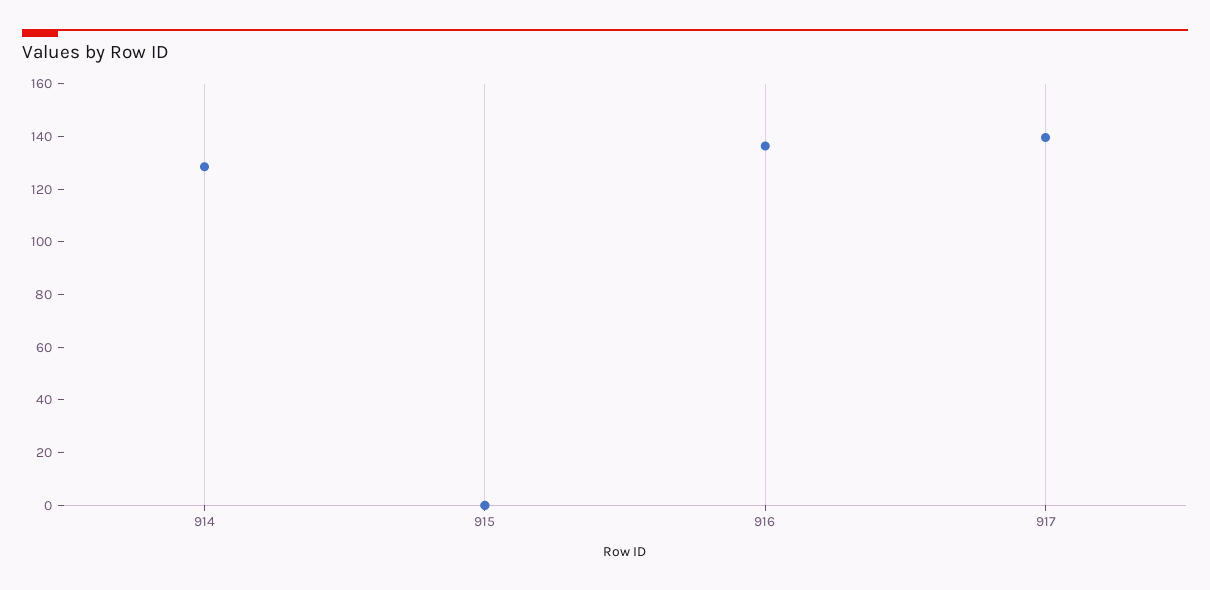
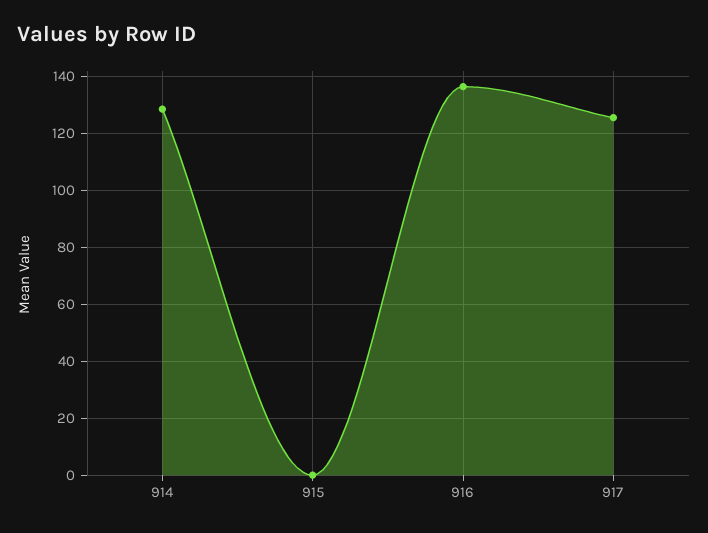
  {
    "914": 127.5,
    "915": 0,
    "916": 137.5,
-   "917": 140
+   "917": 125
  }

